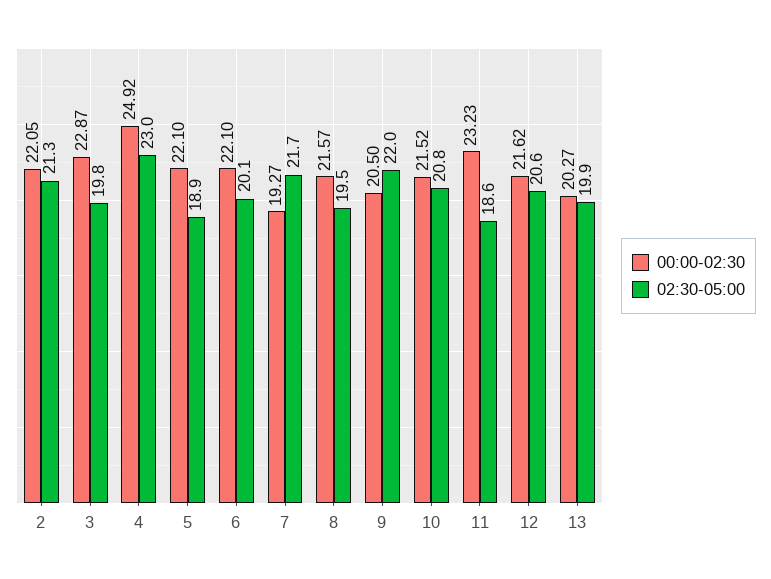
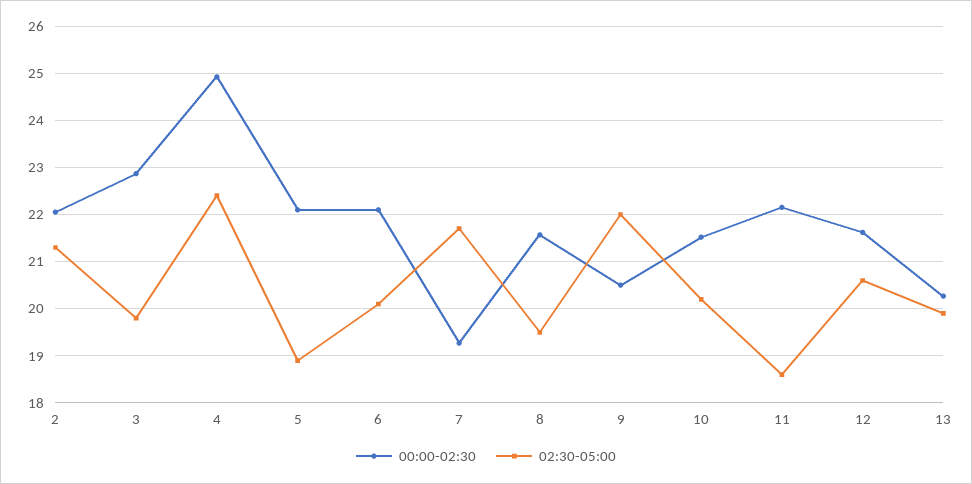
  {
    "00:00-02:30": {
      "2": 22.05,
      "3": 22.87,
      "4": 24.92,
      "5": 22.1,
      "6": 22.1,
      "7": 19.27,
      "8": 21.57,
      "9": 20.5,
      "10": 21.52,
-     "11": 23.23,
+     "11": 22.2,
      "12": 21.62,
      "13": 20.27
    },
    "02:30-05:00": {
      "2": 21.3,
      "3": 19.8,
-     "4": 23,
+     "4": 22.4,
      "5": 18.9,
      "6": 20.1,
      "7": 21.7,
      "8": 19.5,
      "9": 22,
-     "10": 20.8,
+     "10": 20.2,
      "11": 18.6,
      "12": 20.6,
      "13": 19.9
    }
  }

